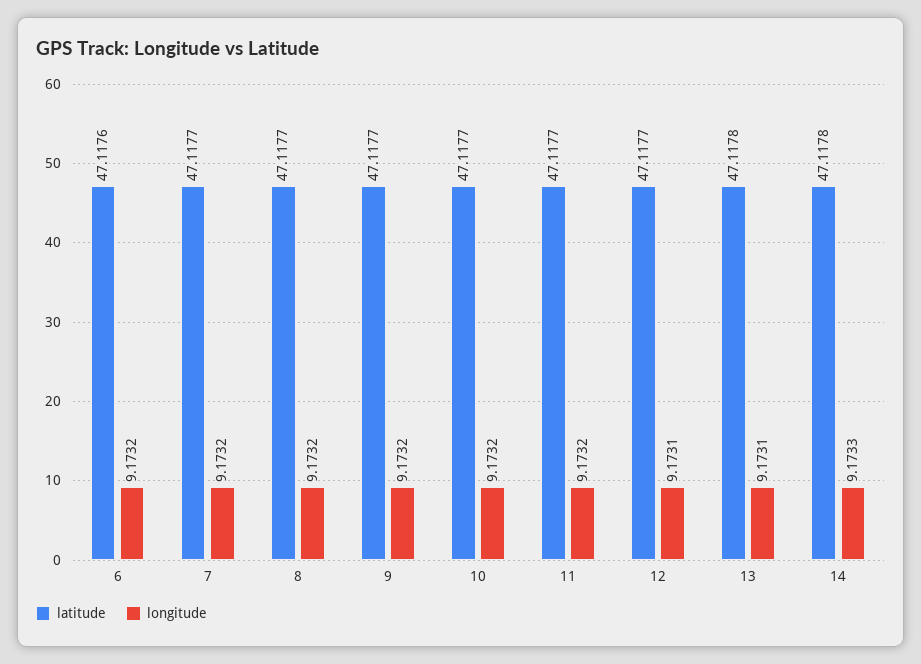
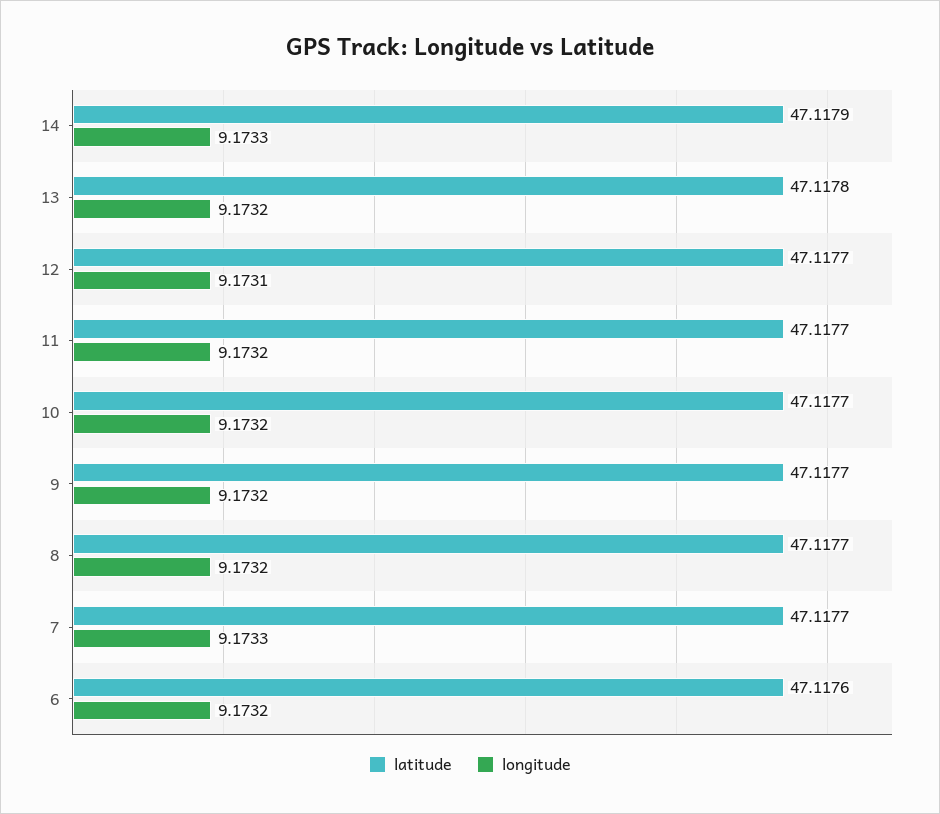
  {
    "latitude": {
      "6": 47.1176,
      "7": 47.1177,
      "8": 47.1177,
      "9": 47.1177,
      "10": 47.1177,
      "11": 47.1177,
      "12": 47.1177,
      "13": 47.1178,
-     "14": 47.1178
+     "14": 47.1179
    },
    "longitude": {
      "6": 9.1732,
-     "7": 9.1732,
+     "7": 9.1733,
      "8": 9.1732,
      "9": 9.1732,
      "10": 9.1732,
      "11": 9.1732,
      "12": 9.1731,
-     "13": 9.1731,
+     "13": 9.1732,
      "14": 9.1733
    }
  }

